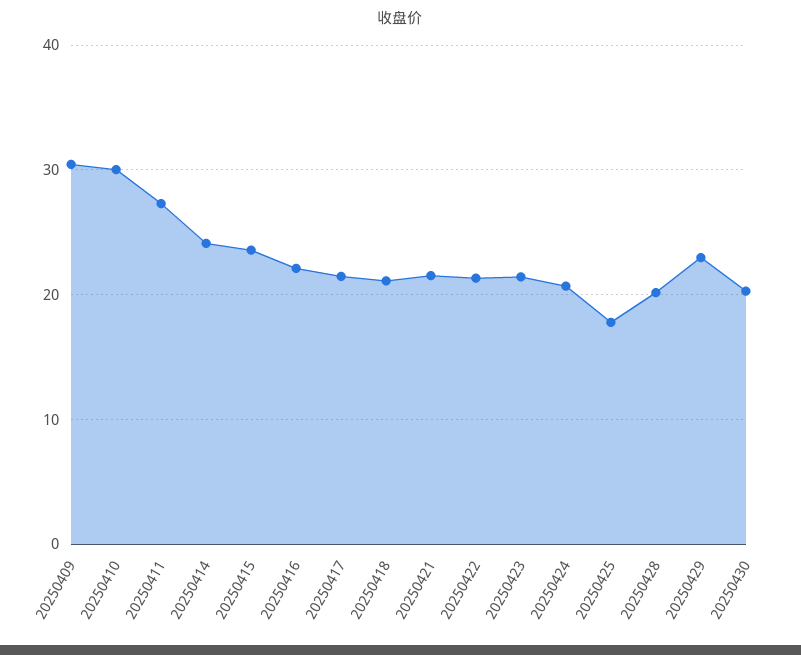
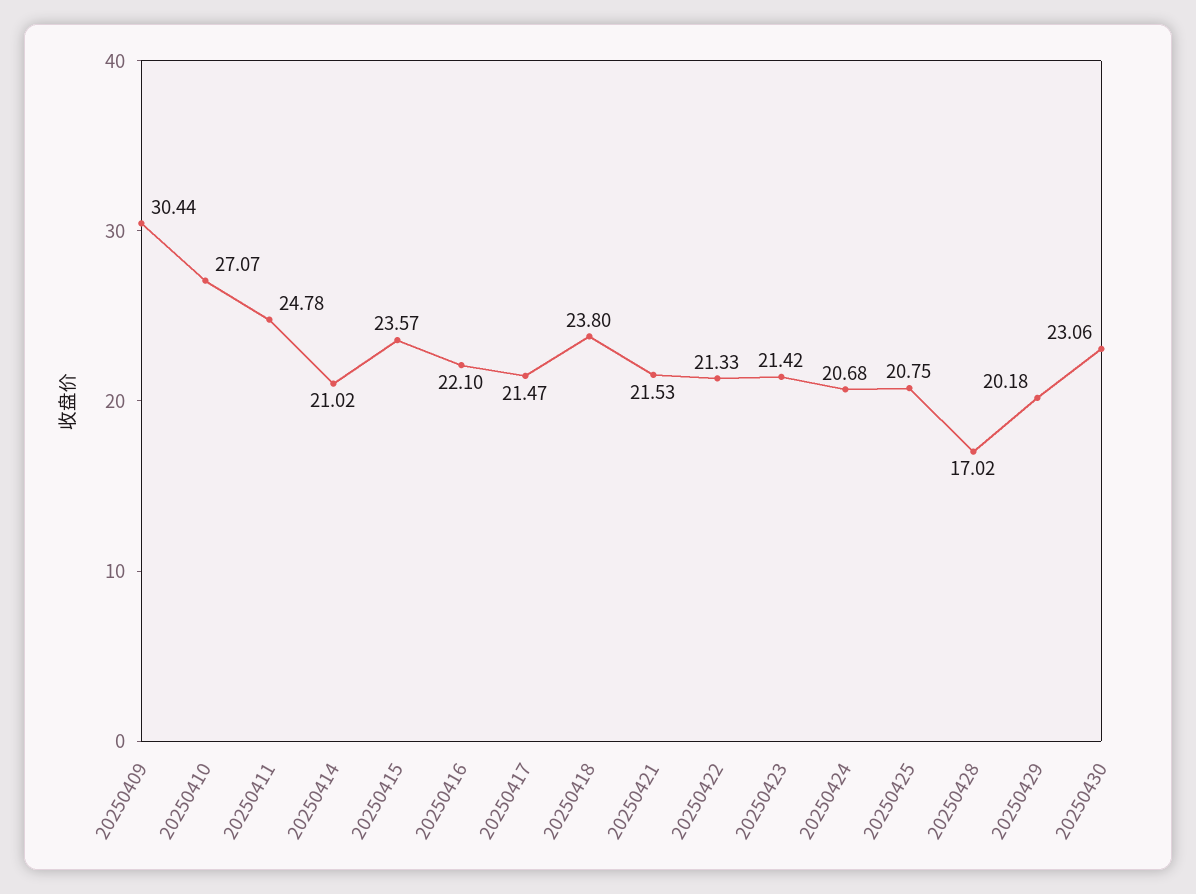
  {
    "20250409": 30.44,
-   "20250410": 30,
+   "20250410": 27.07,
-   "20250411": 27,
+   "20250411": 24.78,
-   "20250414": 24,
+   "20250414": 21.02,
    "20250415": 23.57,
    "20250416": 22.1,
    "20250417": 21.47,
-   "20250418": 21,
+   "20250418": 23.8,
    "20250421": 21.53,
    "20250422": 21.33,
    "20250423": 21.42,
    "20250424": 20.68,
-   "20250425": 18,
+   "20250425": 20.75,
-   "20250428": 20,
+   "20250428": 17.02,
-   "20250429": 23,
+   "20250429": 20.18,
-   "20250430": 20
+   "20250430": 23.06
  }

